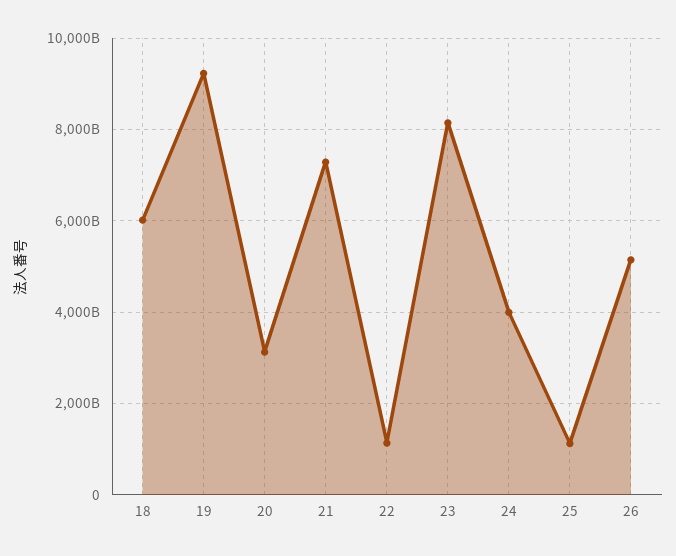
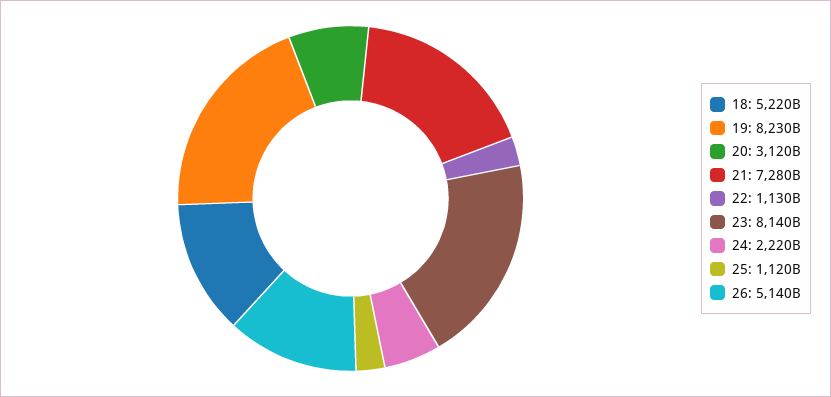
  {
-   "18": 6000000000000,
+   "18": 5220000000000,
-   "19": 9200000000000,
+   "19": 8230000000000,
    "20": 3120000000000,
    "21": 7280000000000,
    "22": 1130000000000,
    "23": 8140000000000,
-   "24": 4000000000000,
+   "24": 2220000000000,
    "25": 1120000000000,
    "26": 5140000000000
  }

